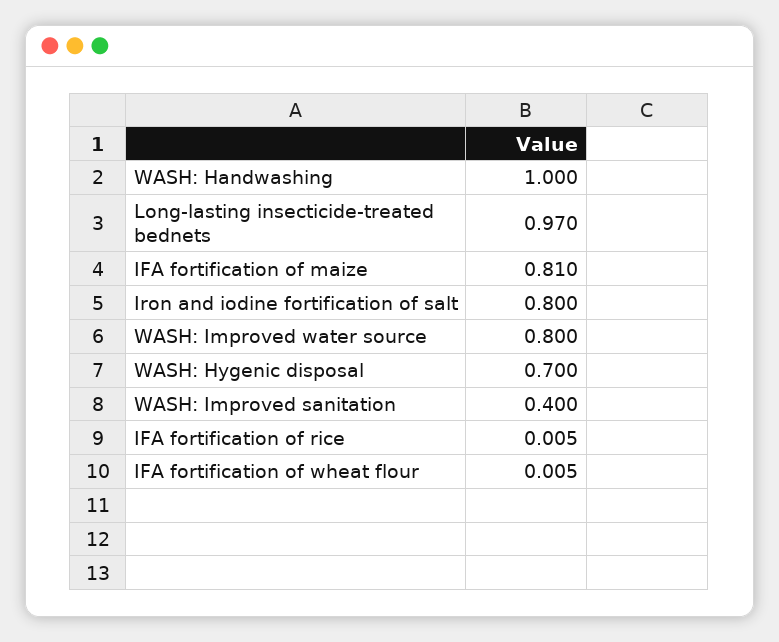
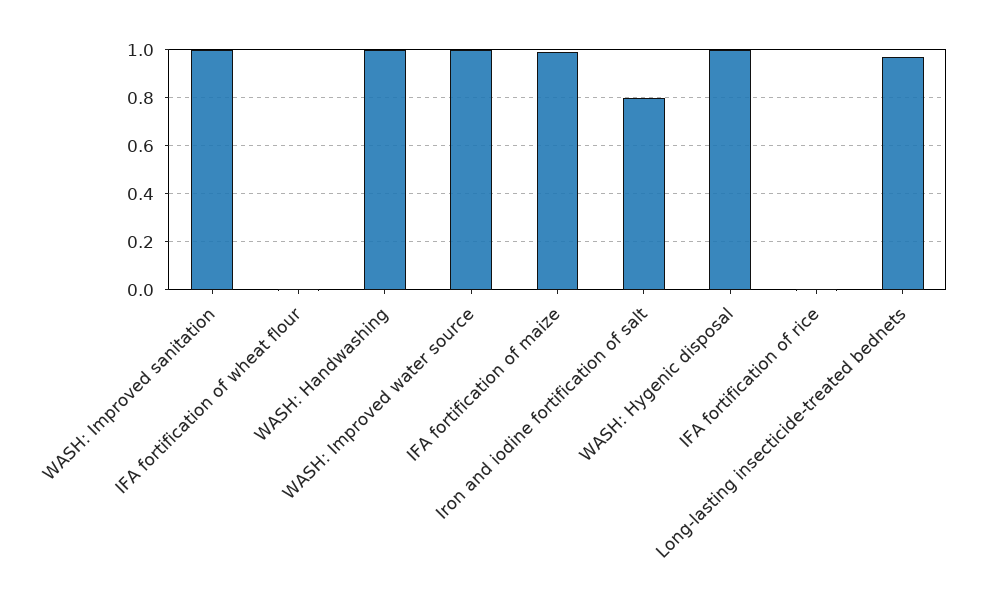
  {
    "WASH: Handwashing": 1,
    "Long-lasting insecticide-treated bednets": 0.97,
-   "IFA fortification of maize": 0.81,
+   "IFA fortification of maize": 1,
    "Iron and iodine fortification of salt": 0.8,
-   "WASH: Improved water source": 0.8,
+   "WASH: Improved water source": 1,
-   "WASH: Hygenic disposal": 0.7,
+   "WASH: Hygenic disposal": 1,
-   "WASH: Improved sanitation": 0.4,
+   "WASH: Improved sanitation": 1,
    "IFA fortification of rice": 0.005,
    "IFA fortification of wheat flour": 0.005
  }

